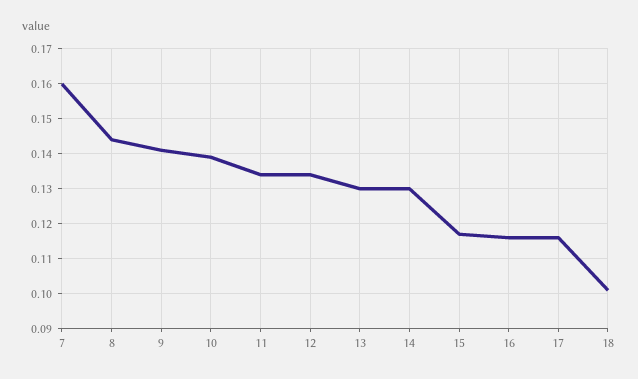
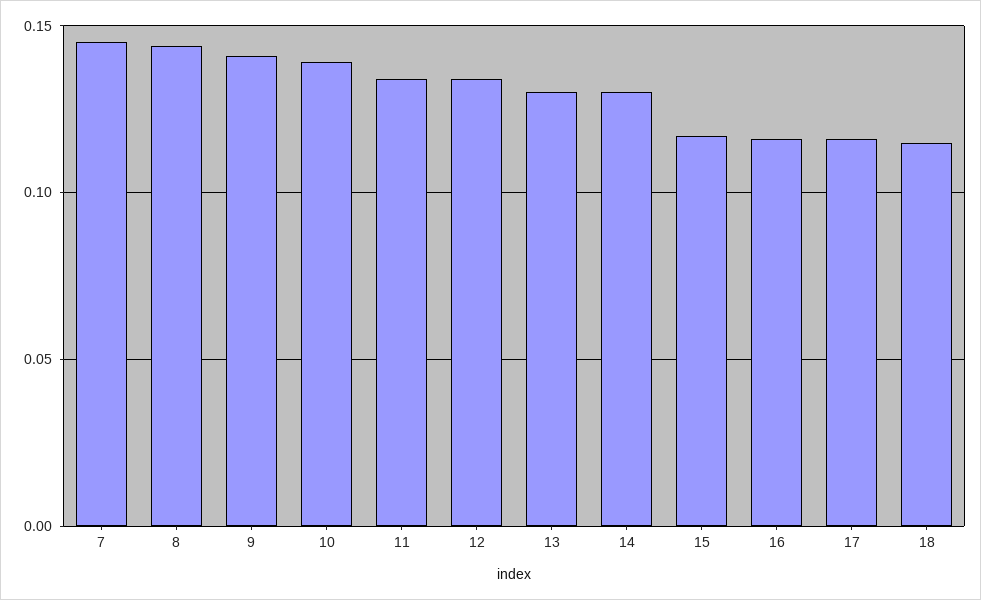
  {
-   "7": 0.16,
+   "7": 0.145,
    "8": 0.145,
    "9": 0.14,
    "10": 0.14,
    "11": 0.135,
    "12": 0.135,
    "13": 0.13,
    "14": 0.13,
    "15": 0.115,
    "16": 0.115,
    "17": 0.115,
-   "18": 0.1
+   "18": 0.115
  }

